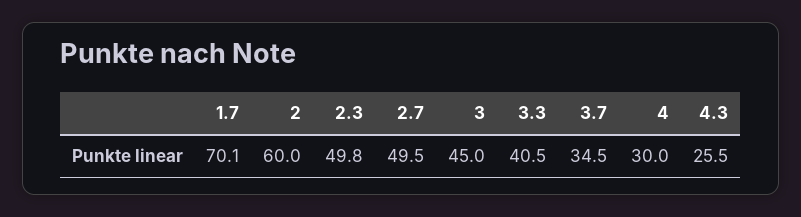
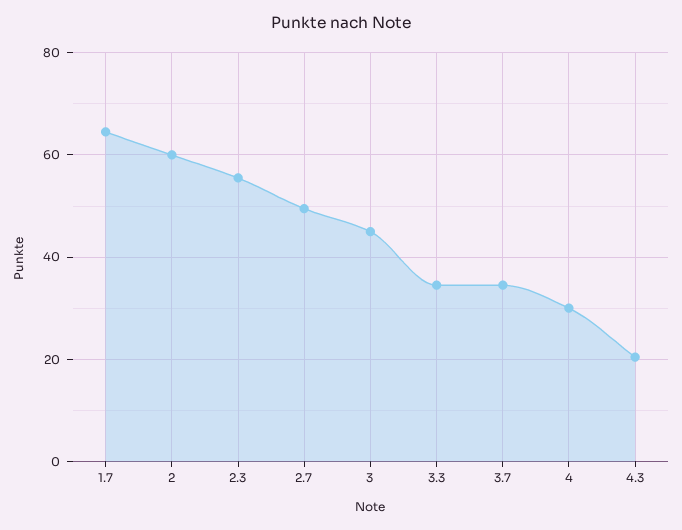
  {
-   "1.7": 70.1,
+   "1.7": 64,
    "2": 60,
-   "2.3": 49.8,
+   "2.3": 56,
    "2.7": 49.5,
    "3": 45,
-   "3.3": 40.5,
+   "3.3": 34,
    "3.7": 34.5,
    "4": 30,
-   "4.3": 25.5
+   "4.3": 20
  }

